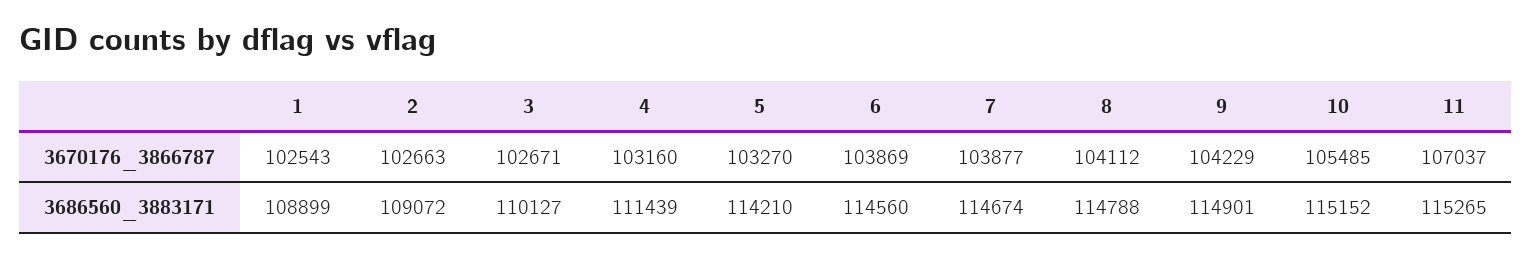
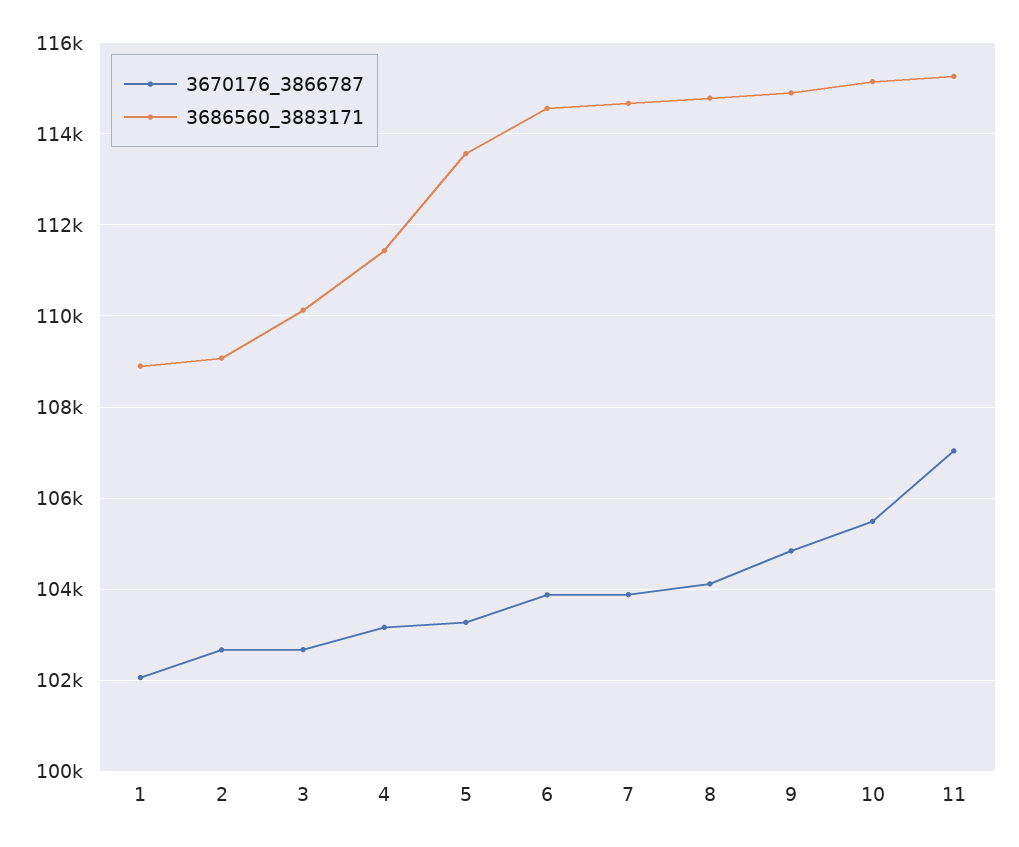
  {
    "3670176_3866787": {
-     "1": 102543,
+     "1": 102000,
      "2": 102663,
      "3": 102671,
      "4": 103160,
      "5": 103270,
      "6": 103869,
      "7": 103877,
      "8": 104112,
-     "9": 104229,
+     "9": 104800,
      "10": 105485,
      "11": 107037
    },
    "3686560_3883171": {
      "1": 108899,
      "2": 109072,
      "3": 110127,
      "4": 111439,
-     "5": 114210,
+     "5": 113600,
      "6": 114560,
      "7": 114674,
      "8": 114788,
      "9": 114901,
      "10": 115152,
      "11": 115265
    }
  }

